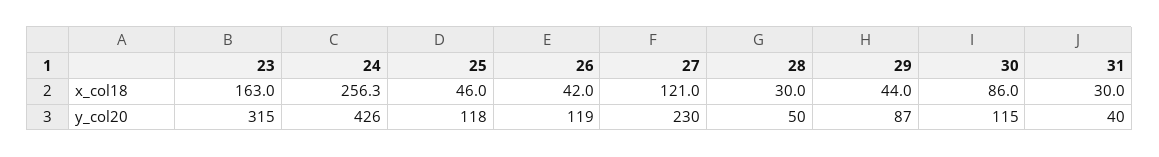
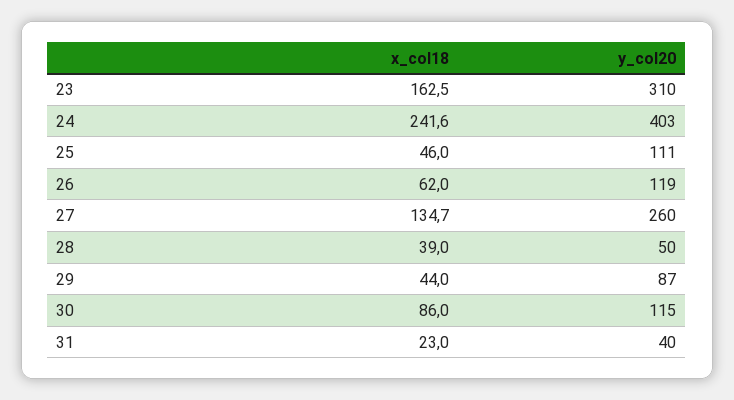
  {
    "23": {
-     "x_col18": 163,
+     "x_col18": 162.5,
-     "y_col20": 315
+     "y_col20": 310
    },
    "24": {
-     "x_col18": 256.3,
+     "x_col18": 241.6,
-     "y_col20": 426
+     "y_col20": 403
    },
    "25": {
      "x_col18": 46,
-     "y_col20": 118
+     "y_col20": 111
    },
    "26": {
-     "x_col18": 42,
+     "x_col18": 62,
      "y_col20": 119
    },
    "27": {
-     "x_col18": 121,
+     "x_col18": 134.7,
-     "y_col20": 230
+     "y_col20": 260
    },
    "28": {
-     "x_col18": 30,
+     "x_col18": 39,
      "y_col20": 50
    },
    "29": {
      "x_col18": 44,
      "y_col20": 87
    },
    "30": {
      "x_col18": 86,
      "y_col20": 115
    },
    "31": {
-     "x_col18": 30,
+     "x_col18": 23,
      "y_col20": 40
    }
  }

